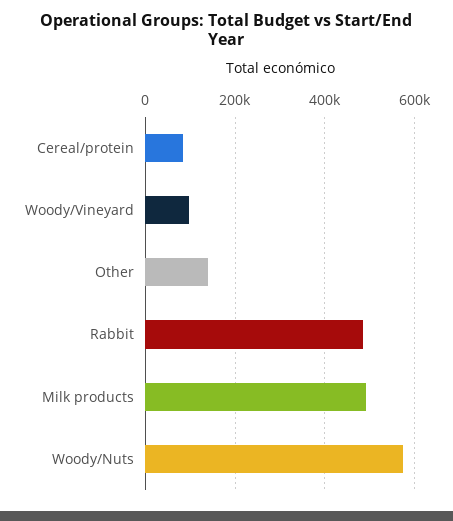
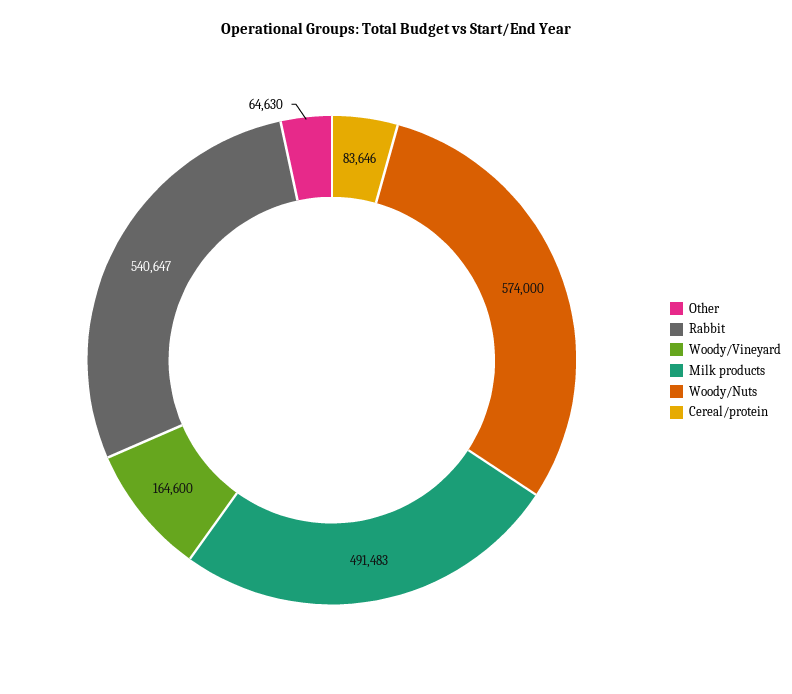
  {
    "Cereal/protein": 83646,
-   "Woody/Vineyard": 100000,
+   "Woody/Vineyard": 164600,
-   "Other": 140000,
+   "Other": 64630,
-   "Rabbit": 480000,
+   "Rabbit": 540647,
    "Milk products": 491483,
    "Woody/Nuts": 574000
  }

